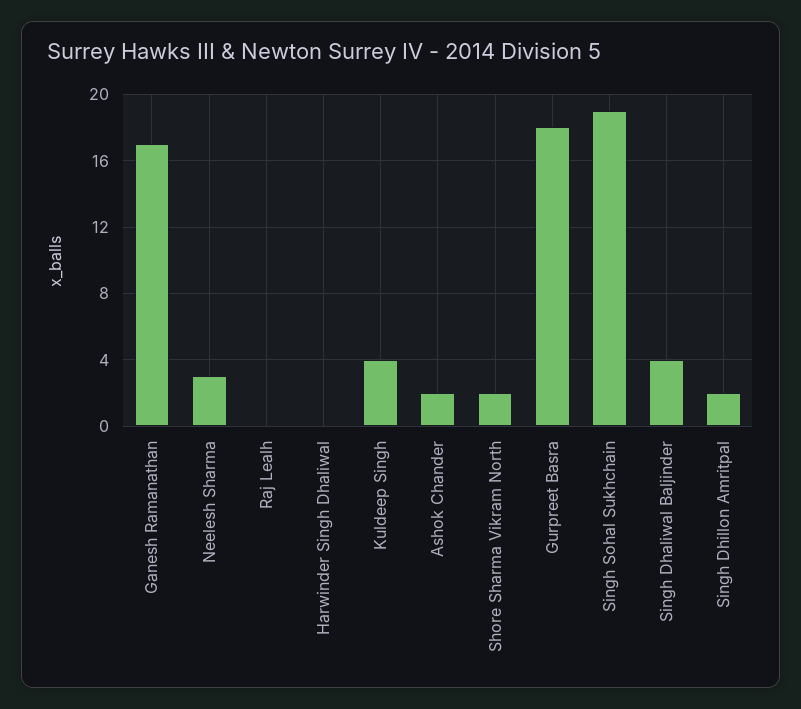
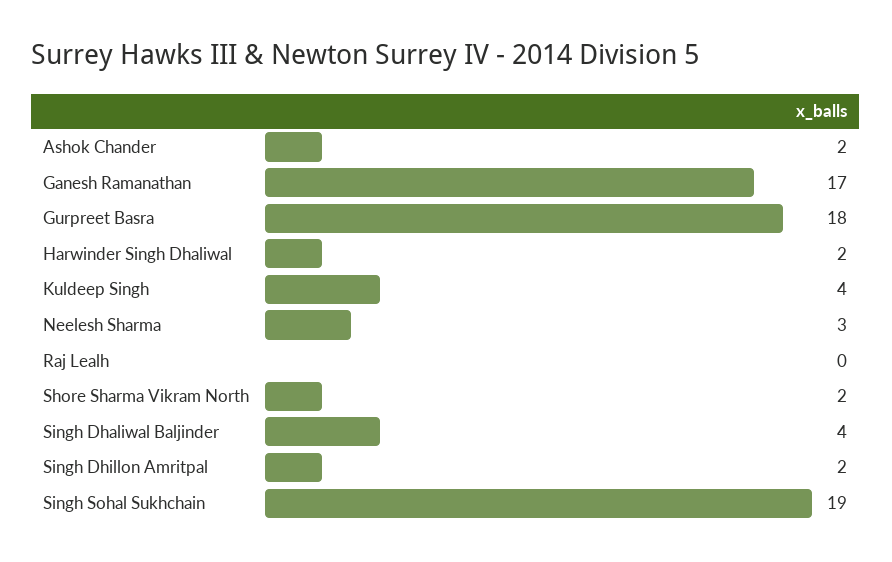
  {
    "Ganesh Ramanathan": 17,
    "Neelesh Sharma": 3,
    "Raj Lealh": 0,
-   "Harwinder Singh Dhaliwal": 0,
+   "Harwinder Singh Dhaliwal": 2,
    "Kuldeep Singh": 4,
    "Ashok Chander": 2,
    "Shore Sharma Vikram North": 2,
    "Gurpreet Basra": 18,
    "Singh Sohal Sukhchain": 19,
    "Singh Dhaliwal Baljinder": 4,
    "Singh Dhillon Amritpal": 2
  }

